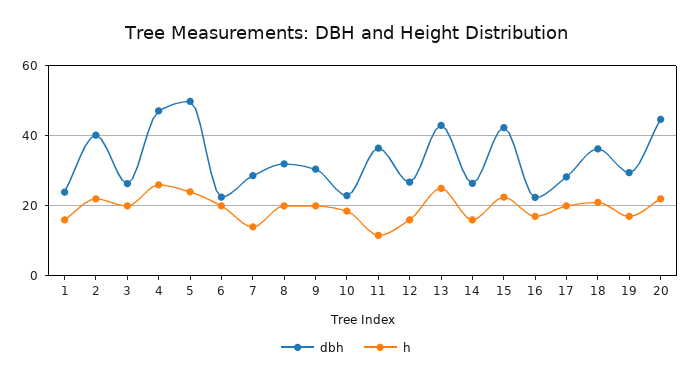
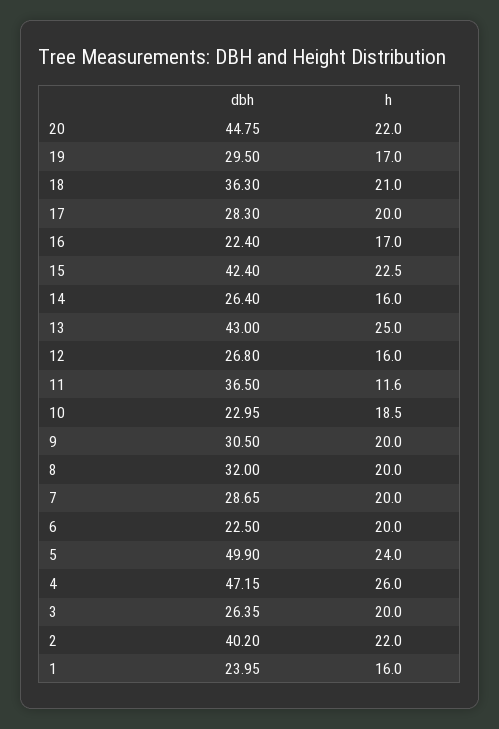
  {
    "dbh": {
      "1": 23.95,
      "2": 40.2,
      "3": 26.35,
      "4": 47.15,
      "5": 49.9,
      "6": 22.5,
      "7": 28.65,
      "8": 32,
      "9": 30.5,
      "10": 22.95,
      "11": 36.5,
      "12": 26.8,
      "13": 43,
      "14": 26.4,
      "15": 42.4,
      "16": 22.4,
      "17": 28.3,
      "18": 36.3,
      "19": 29.5,
      "20": 44.75
    },
    "h": {
      "1": 16,
      "2": 22,
      "3": 20,
      "4": 26,
      "5": 24,
      "6": 20,
-     "7": 14,
+     "7": 20,
      "8": 20,
      "9": 20,
      "10": 18.5,
      "11": 11.6,
      "12": 16,
      "13": 25,
      "14": 16,
      "15": 22.5,
      "16": 17,
      "17": 20,
      "18": 21,
      "19": 17,
      "20": 22
    }
  }

